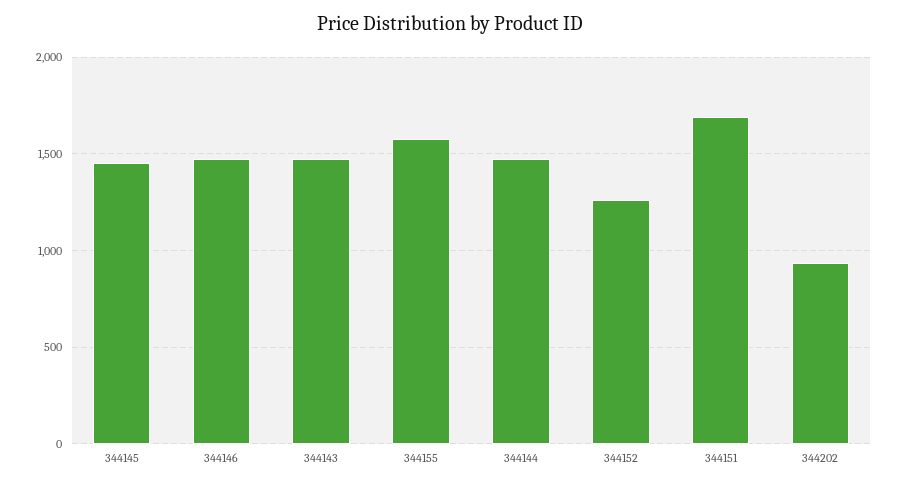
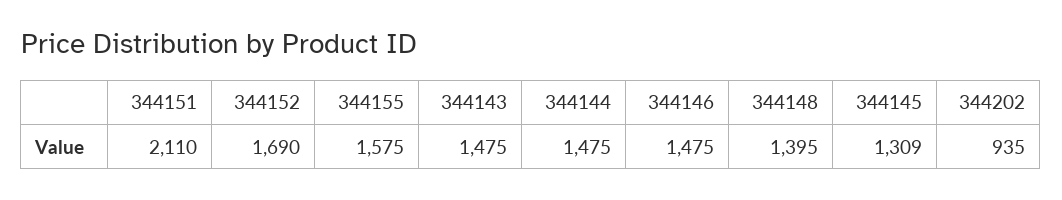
  {
-   "344145": 1450,
+   "344145": 1309,
    "344146": 1475,
    "344143": 1475,
    "344155": 1575,
    "344144": 1475,
-   "344152": 1250,
+   "344152": 1690,
-   "344151": 1700,
+   "344151": 2110,
-   "344202": 935
+   "344202": 935,
+   "344148": 1395
  }

